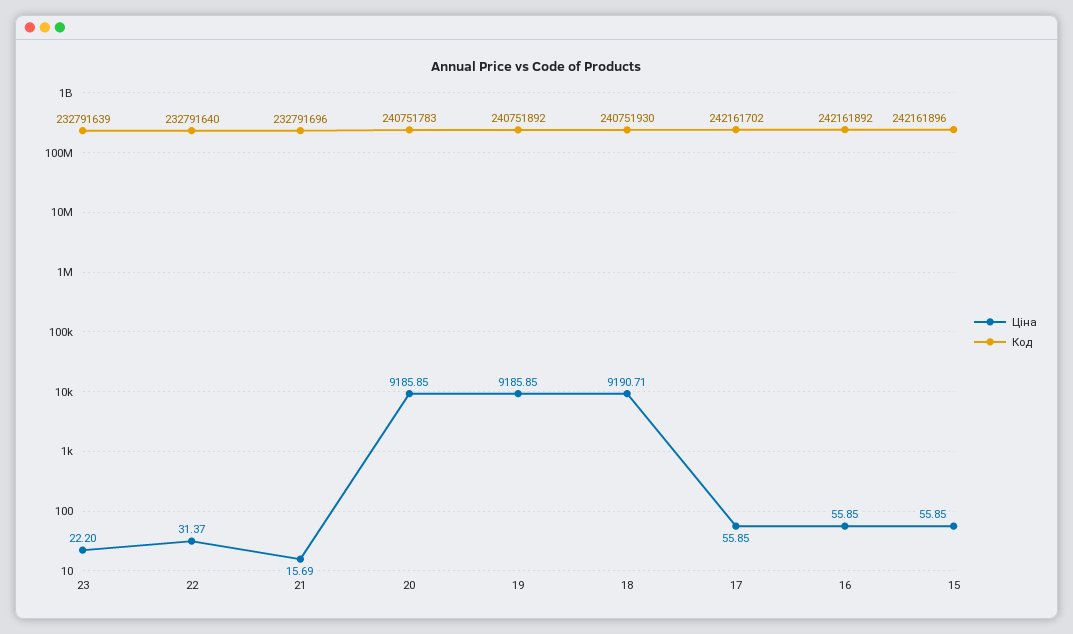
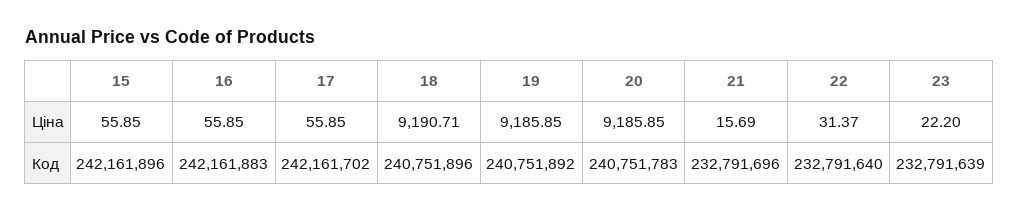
  {
    "Ціна": {
      "23": 22.2,
      "22": 31.37,
      "21": 15.69,
      "20": 9185.85,
      "19": 9185.85,
      "18": 9190.71,
      "17": 55.85,
      "16": 55.85,
      "15": 55.85
    },
    "Код": {
      "23": 232791639,
      "22": 232791640,
      "21": 232791696,
      "20": 240751783,
      "19": 240751892,
-     "18": 240751930,
+     "18": 240751896,
      "17": 242161702,
-     "16": 242161892,
+     "16": 242161883,
      "15": 242161896
    }
  }

